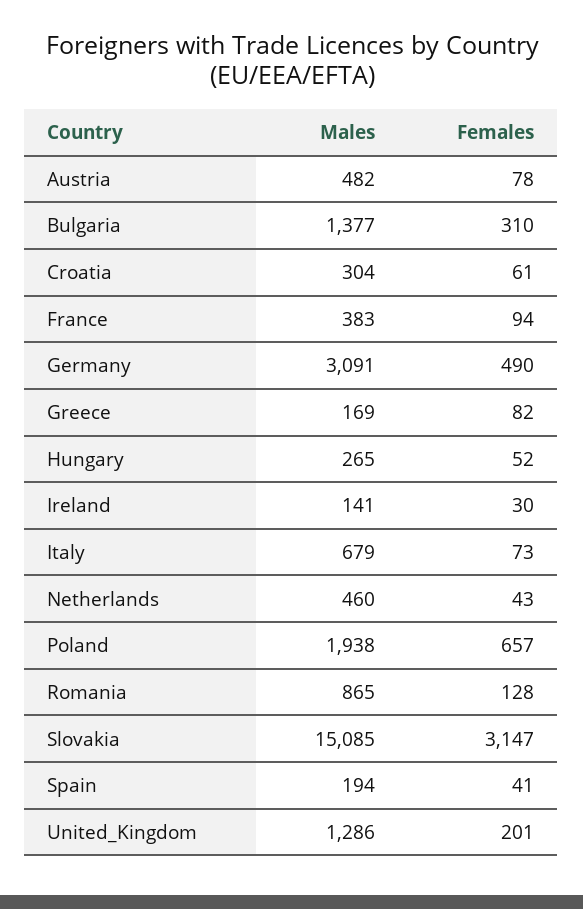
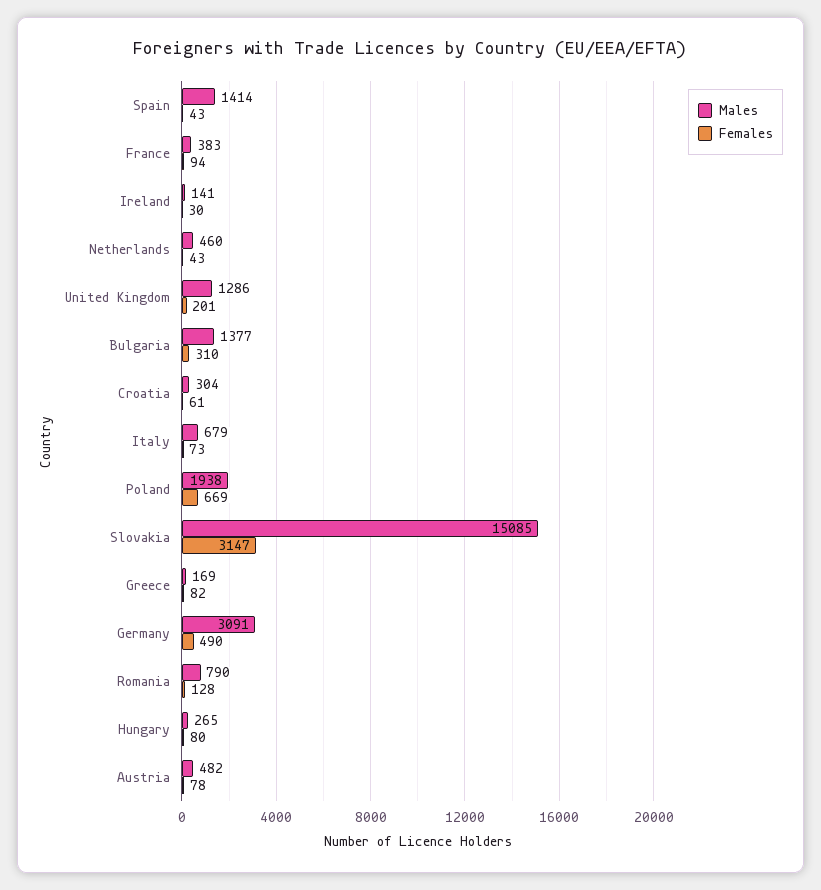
  {
    "Males": {
      "Austria": 482,
      "Bulgaria": 1377,
      "Croatia": 304,
      "France": 383,
      "Germany": 3091,
      "Greece": 169,
      "Hungary": 265,
      "Ireland": 141,
      "Italy": 679,
      "Netherlands": 460,
      "Poland": 1938,
-     "Romania": 865,
+     "Romania": 790,
      "Slovakia": 15085,
-     "Spain": 194,
+     "Spain": 1414,
      "United_Kingdom": 1286
    },
    "Females": {
      "Austria": 78,
      "Bulgaria": 310,
      "Croatia": 61,
      "France": 94,
      "Germany": 490,
      "Greece": 82,
-     "Hungary": 52,
+     "Hungary": 80,
      "Ireland": 30,
      "Italy": 73,
      "Netherlands": 43,
-     "Poland": 657,
+     "Poland": 669,
      "Romania": 128,
      "Slovakia": 3147,
-     "Spain": 41,
+     "Spain": 43,
      "United_Kingdom": 201
    }
  }

